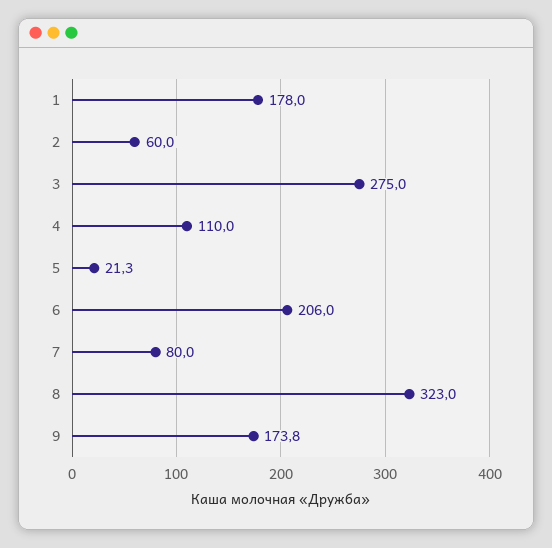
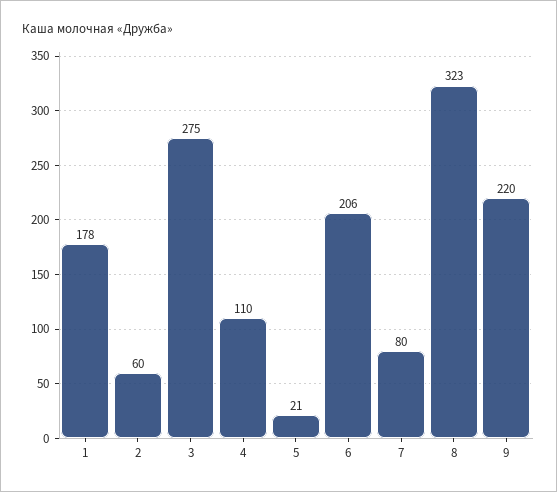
  {
    "1": 178,
    "2": 60,
    "3": 275,
    "4": 110,
    "5": 21.3,
    "6": 206,
    "7": 80,
    "8": 323,
-   "9": 173.8
+   "9": 220
  }

